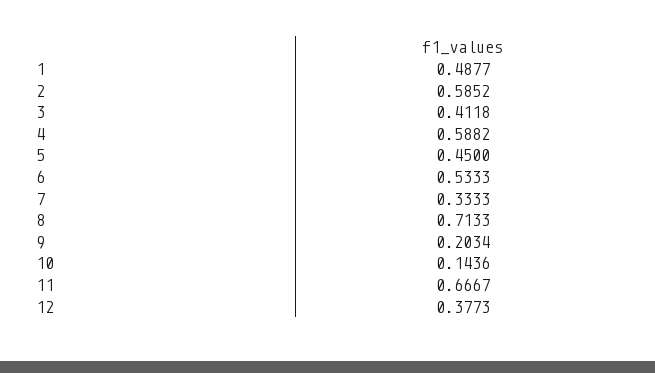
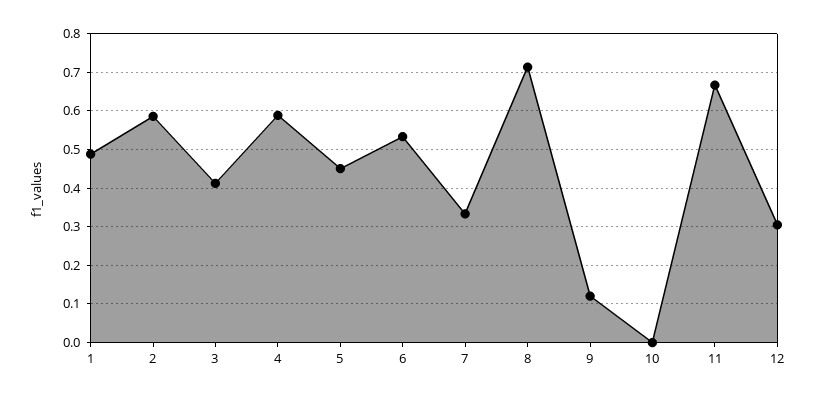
  {
    "1": 0.4877,
    "2": 0.5852,
    "3": 0.4118,
    "4": 0.5882,
    "5": 0.45,
    "6": 0.5333,
    "7": 0.3333,
    "8": 0.7133,
-   "9": 0.2034,
+   "9": 0.12,
-   "10": 0.1436,
+   "10": 0,
    "11": 0.6667,
-   "12": 0.3773
+   "12": 0.3
  }

